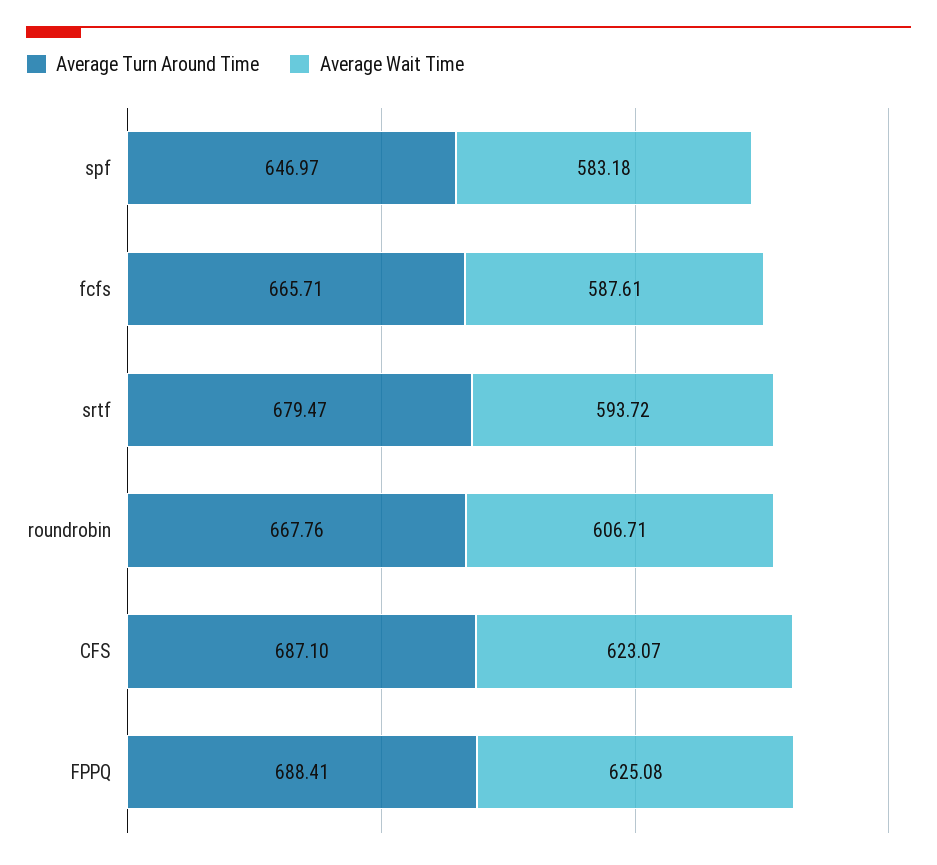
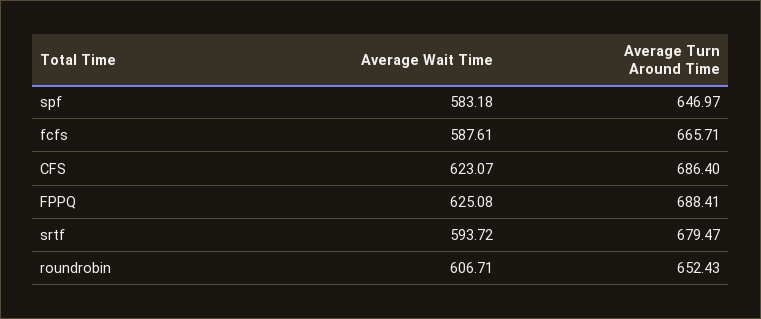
  {
    "Average Turn Around Time": {
      "spf": 646.97,
      "fcfs": 665.71,
      "srtf": 679.47,
-     "roundrobin": 667.76,
+     "roundrobin": 652.43,
-     "CFS": 687.1,
+     "CFS": 686.4,
      "FPPQ": 688.41
    },
    "Average Wait Time": {
      "spf": 583.18,
      "fcfs": 587.61,
      "srtf": 593.72,
      "roundrobin": 606.71,
      "CFS": 623.07,
      "FPPQ": 625.08
    }
  }

